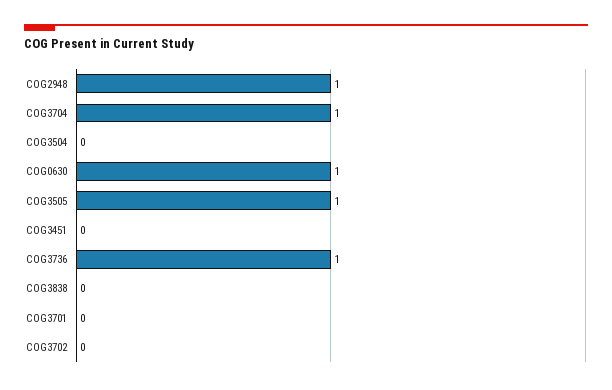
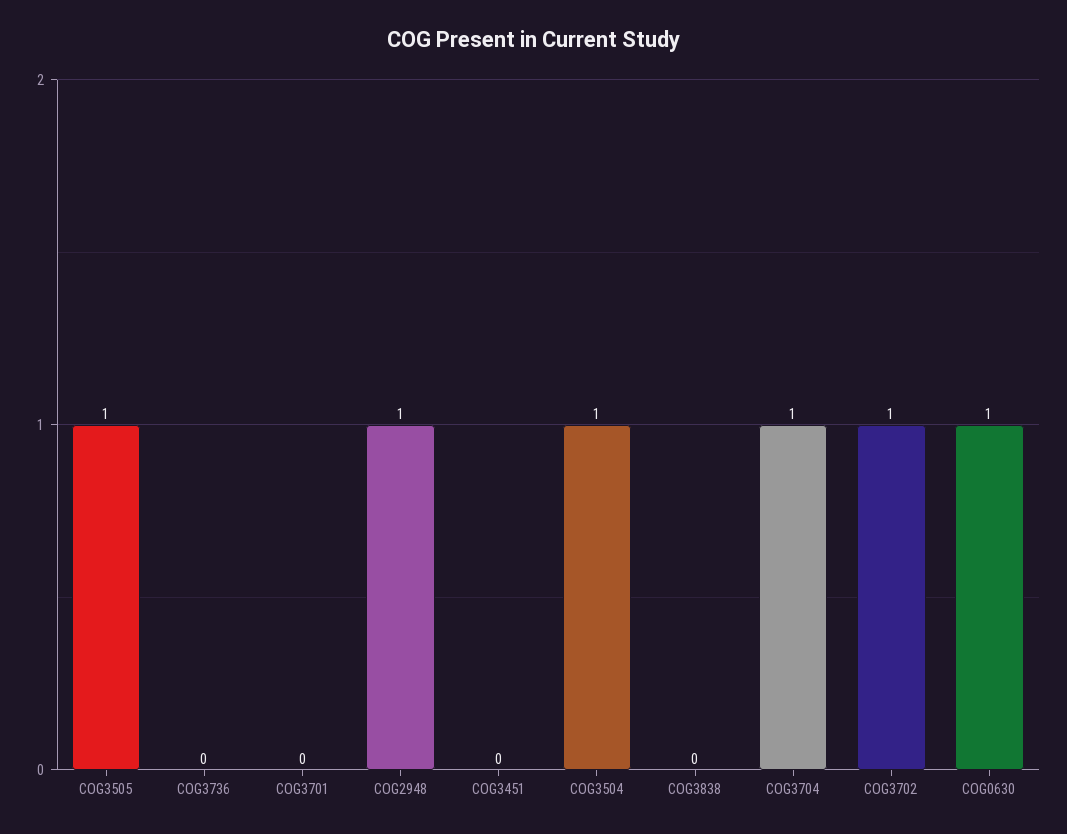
  {
    "COG2948": 1,
    "COG3704": 1,
-   "COG3504": 0,
+   "COG3504": 1,
    "COG0630": 1,
    "COG3505": 1,
    "COG3451": 0,
-   "COG3736": 1,
+   "COG3736": 0,
    "COG3838": 0,
    "COG3701": 0,
-   "COG3702": 0
+   "COG3702": 1
  }

